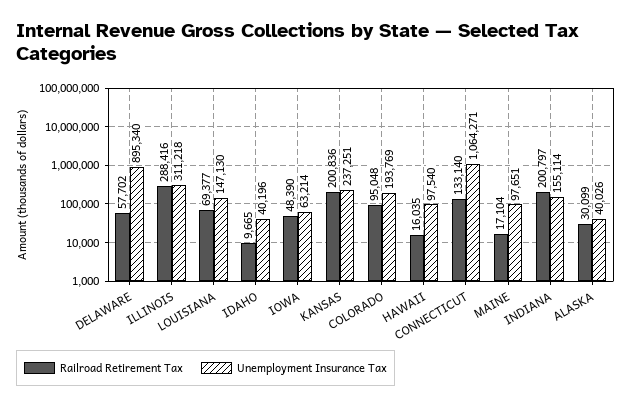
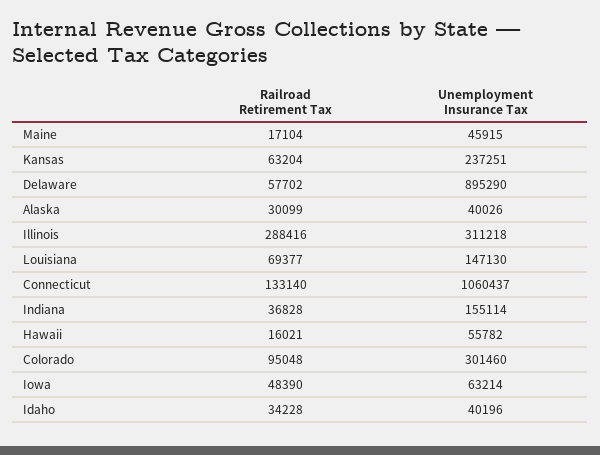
  {
    "Railroad Retirement Tax": {
      "DELAWARE": 57702,
      "ILLINOIS": 288416,
      "LOUISIANA": 69377,
-     "IDAHO": 9665,
+     "IDAHO": 34228,
      "IOWA": 48390,
-     "KANSAS": 200836,
+     "KANSAS": 63204,
      "COLORADO": 95048,
-     "HAWAII": 16035,
+     "HAWAII": 16021,
      "CONNECTICUT": 133140,
      "MAINE": 17104,
-     "INDIANA": 200797,
+     "INDIANA": 36828,
      "ALASKA": 30099
    },
    "Unemployment Insurance Tax": {
-     "DELAWARE": 895340,
+     "DELAWARE": 895290,
      "ILLINOIS": 311218,
      "LOUISIANA": 147130,
      "IDAHO": 40196,
      "IOWA": 63214,
      "KANSAS": 237251,
-     "COLORADO": 193769,
+     "COLORADO": 301460,
-     "HAWAII": 97540,
+     "HAWAII": 55782,
-     "CONNECTICUT": 1064271,
+     "CONNECTICUT": 1060437,
-     "MAINE": 97651,
+     "MAINE": 45915,
      "INDIANA": 155114,
      "ALASKA": 40026
    }
  }

